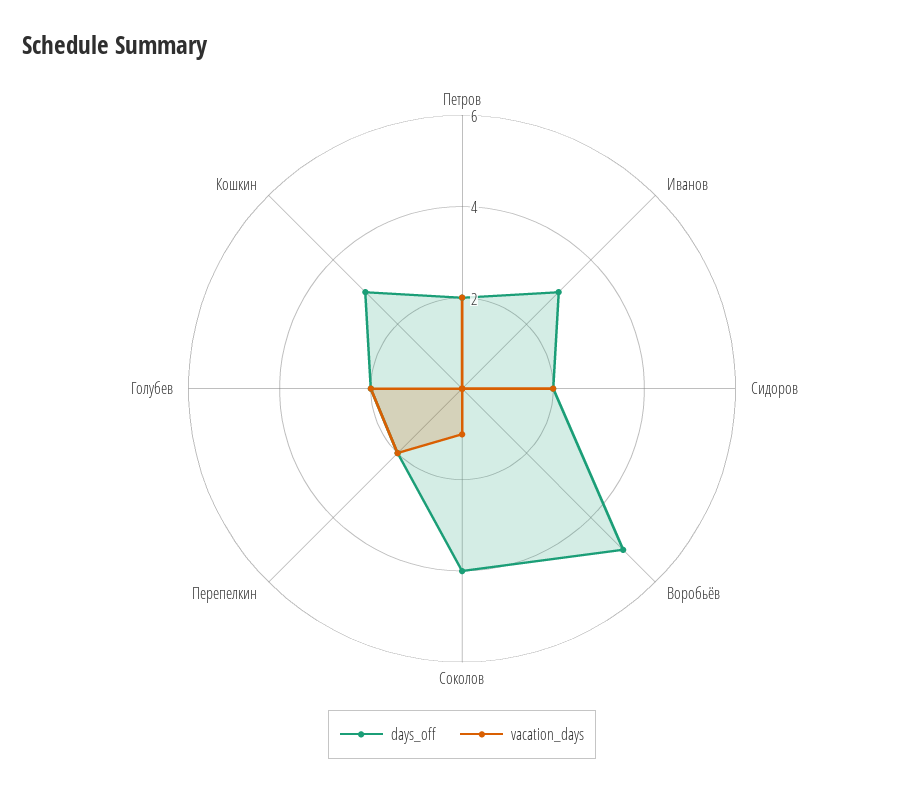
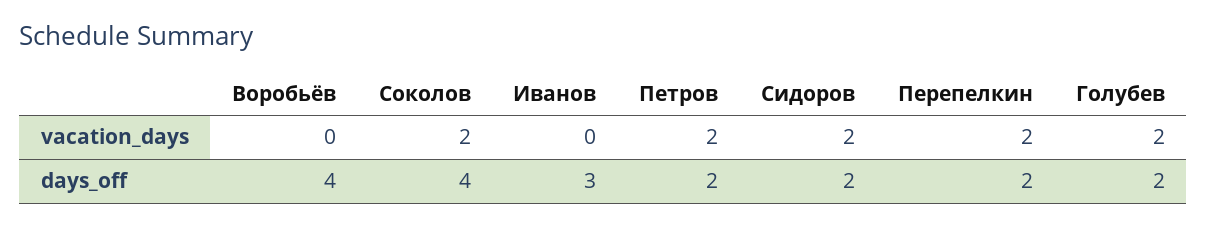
  {
    "days_off": {
      "Петров": 2,
      "Иванов": 3,
      "Сидоров": 2,
-     "Воробьёв": 5,
+     "Воробьёв": 4,
      "Соколов": 4,
      "Перепелкин": 2,
-     "Голубев": 2,
+     "Голубев": 2
-     "Кошкин": 3
    },
    "vacation_days": {
      "Петров": 2,
      "Иванов": 0,
      "Сидоров": 2,
      "Воробьёв": 0,
-     "Соколов": 1,
+     "Соколов": 2,
      "Перепелкин": 2,
-     "Голубев": 2,
+     "Голубев": 2
-     "Кошкин": 0
    }
  }

